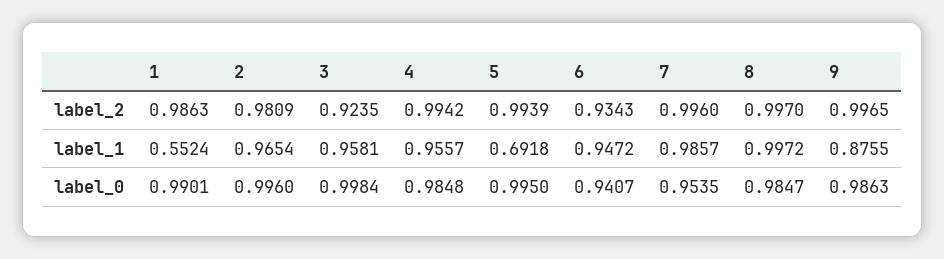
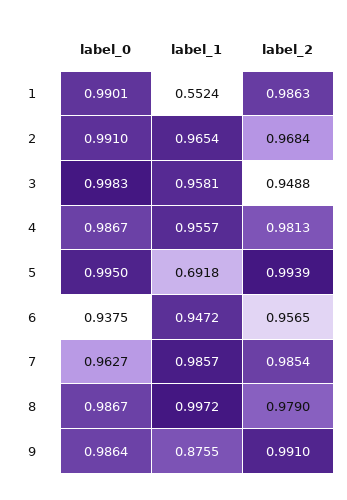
  {
    "1": {
      "label_2": 0.9863,
      "label_1": 0.5524,
      "label_0": 0.9901
    },
    "2": {
-     "label_2": 0.9809,
+     "label_2": 0.9684,
      "label_1": 0.9654,
-     "label_0": 0.996
+     "label_0": 0.991
    },
    "3": {
-     "label_2": 0.9235,
+     "label_2": 0.9488,
      "label_1": 0.9581,
-     "label_0": 0.9984
+     "label_0": 0.9983
    },
    "4": {
-     "label_2": 0.9942,
+     "label_2": 0.9813,
      "label_1": 0.9557,
-     "label_0": 0.9848
+     "label_0": 0.9867
    },
    "5": {
      "label_2": 0.9939,
      "label_1": 0.6918,
      "label_0": 0.995
    },
    "6": {
-     "label_2": 0.9343,
+     "label_2": 0.9565,
      "label_1": 0.9472,
-     "label_0": 0.9407
+     "label_0": 0.9375
    },
    "7": {
-     "label_2": 0.996,
+     "label_2": 0.9854,
      "label_1": 0.9857,
-     "label_0": 0.9535
+     "label_0": 0.9627
    },
    "8": {
-     "label_2": 0.997,
+     "label_2": 0.979,
      "label_1": 0.9972,
-     "label_0": 0.9847
+     "label_0": 0.9867
    },
    "9": {
-     "label_2": 0.9965,
+     "label_2": 0.991,
      "label_1": 0.8755,
-     "label_0": 0.9863
+     "label_0": 0.9864
    }
  }

